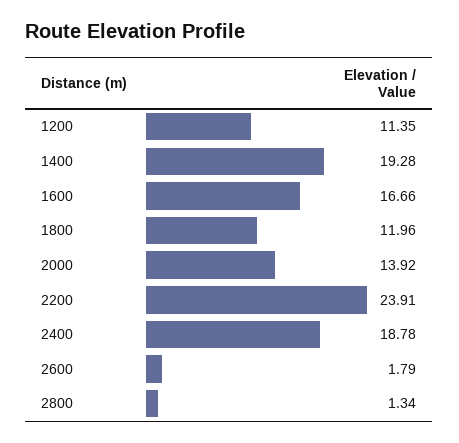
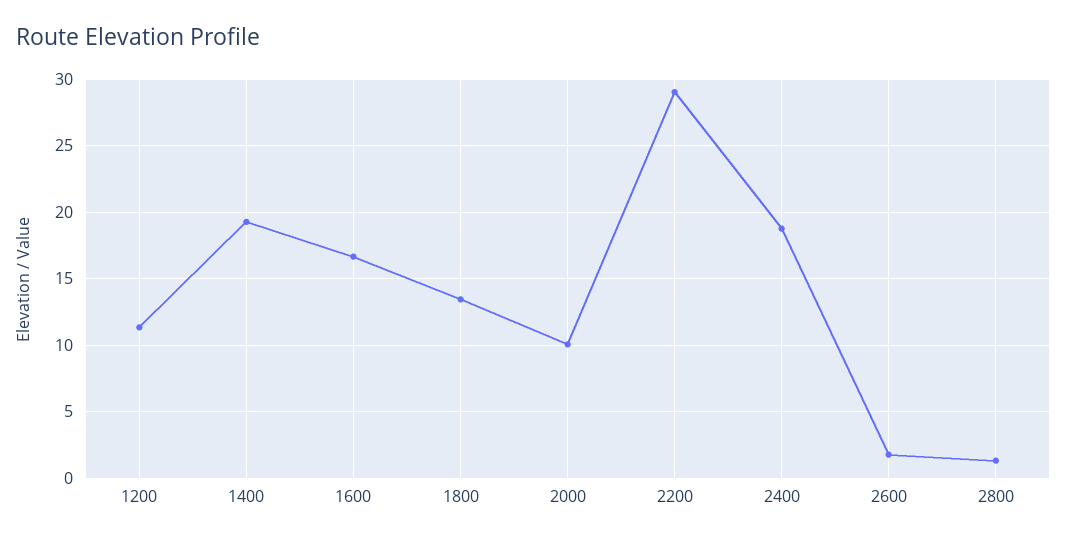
  {
    "1200": 11.35,
    "1400": 19.28,
    "1600": 16.66,
-   "1800": 11.96,
+   "1800": 13.5,
-   "2000": 13.92,
+   "2000": 10,
-   "2200": 23.91,
+   "2200": 29,
    "2400": 18.78,
    "2600": 1.79,
    "2800": 1.34
  }

